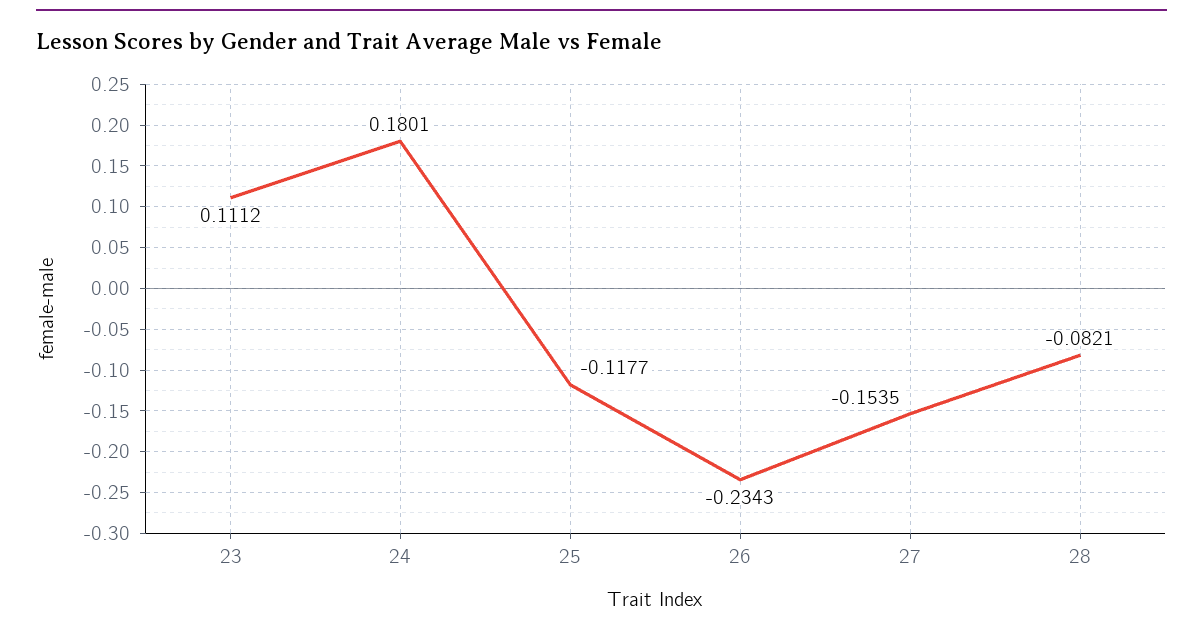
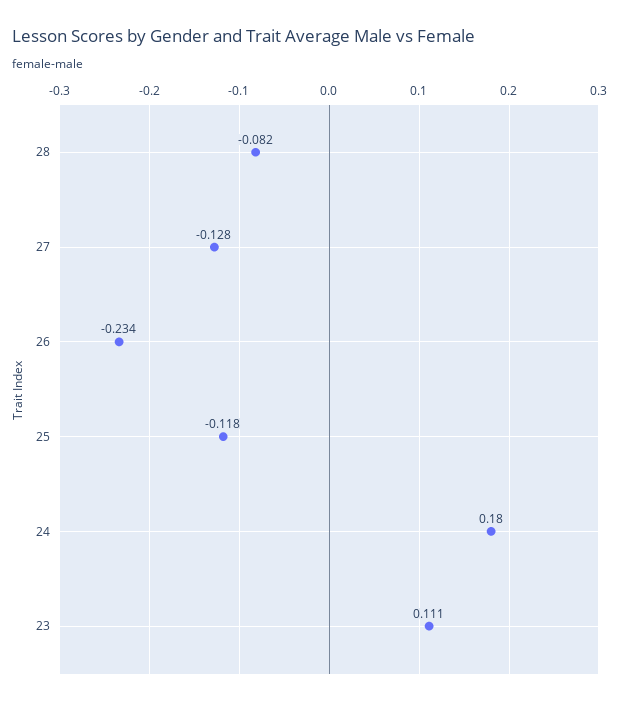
  {
    "23": 0.1112,
    "24": 0.1801,
    "25": -0.1177,
    "26": -0.2343,
-   "27": -0.1535,
+   "27": -0.128,
    "28": -0.0821
  }

